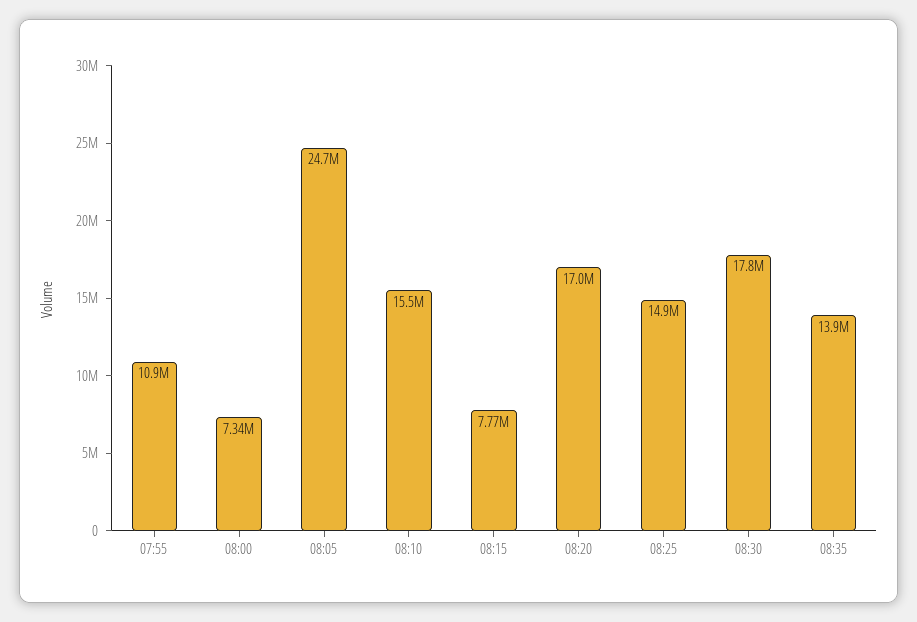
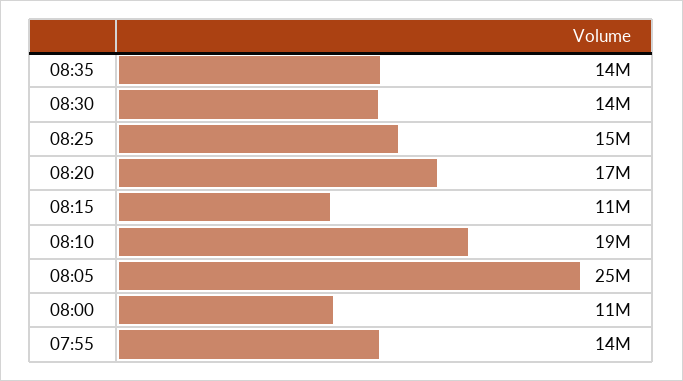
  {
-   "07:55": 10900000,
+   "07:55": 14000000,
-   "08:00": 7340000,
+   "08:00": 11000000,
    "08:05": 24700000,
-   "08:10": 15500000,
+   "08:10": 19000000,
-   "08:15": 7770000,
+   "08:15": 11000000,
    "08:20": 17000000,
    "08:25": 14900000,
-   "08:30": 17800000,
+   "08:30": 14000000,
    "08:35": 13900000
  }

